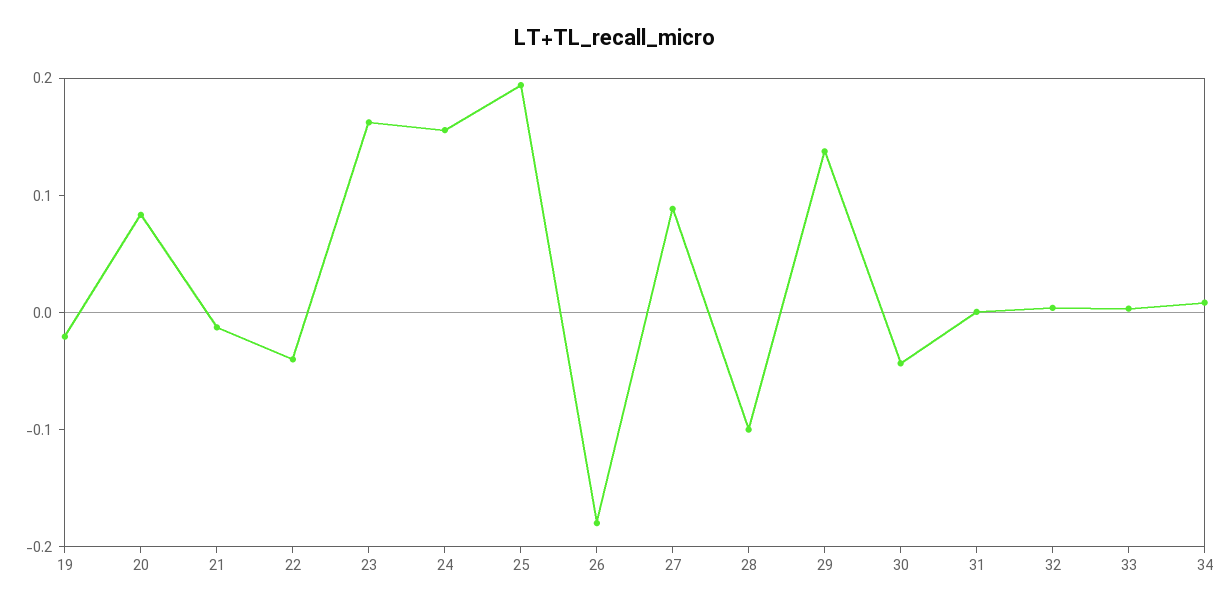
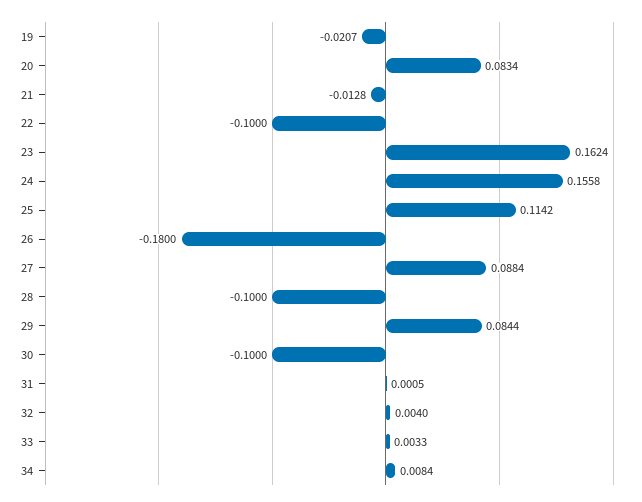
  {
    "19": -0.0207,
    "20": 0.0834,
    "21": -0.0128,
-   "22": -0.04,
+   "22": -0.1,
    "23": 0.1624,
    "24": 0.1558,
-   "25": 0.2,
+   "25": 0.1142,
    "26": -0.18,
    "27": 0.0884,
    "28": -0.1,
-   "29": 0.14,
+   "29": 0.0844,
-   "30": -0.04,
+   "30": -0.1,
    "31": 0.0005,
    "32": 0.004,
    "33": 0.0033,
    "34": 0.0084
  }

